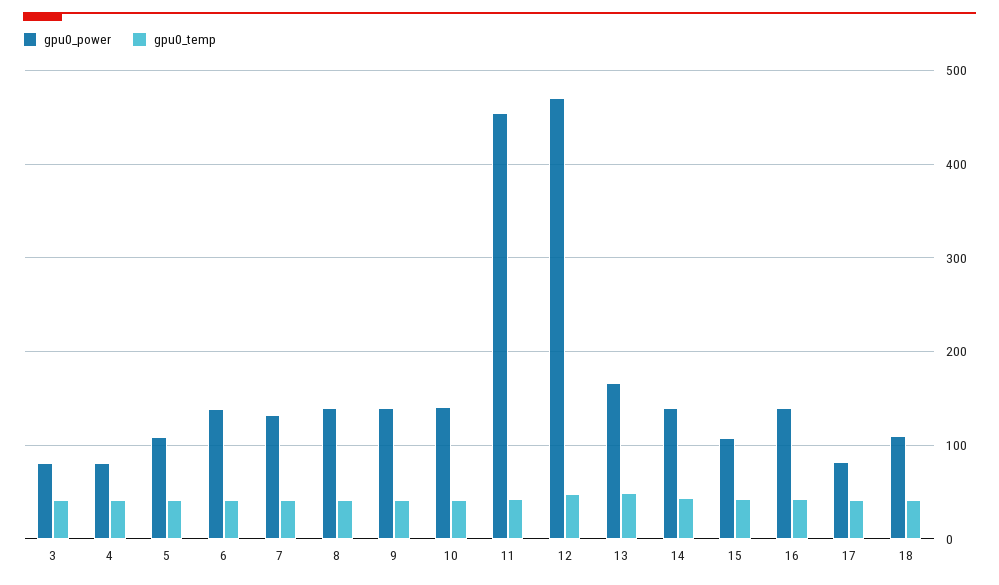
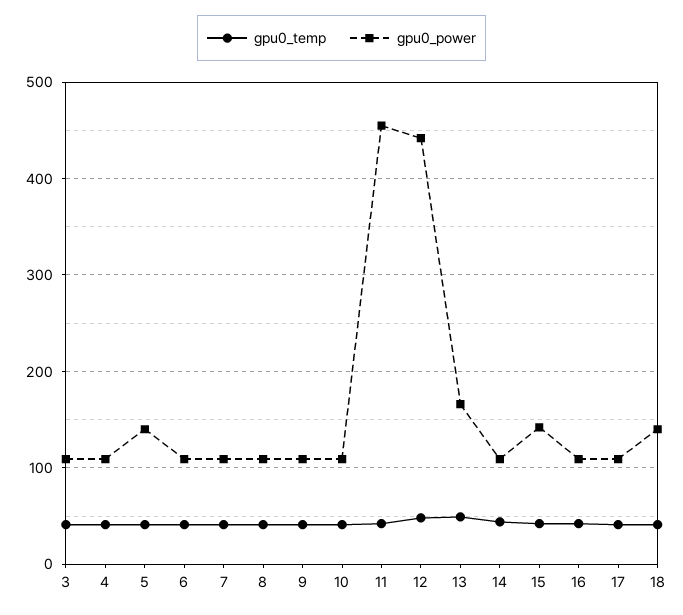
  {
    "gpu0_power": {
-     "3": 80,
+     "3": 110,
-     "4": 80,
+     "4": 110,
-     "5": 110,
+     "5": 140,
-     "6": 140,
+     "6": 110,
-     "7": 130,
+     "7": 110,
-     "8": 140,
+     "8": 110,
-     "9": 140,
+     "9": 110,
-     "10": 140,
+     "10": 110,
      "11": 460,
-     "12": 470,
+     "12": 440,
      "13": 170,
-     "14": 140,
+     "14": 110,
-     "15": 110,
+     "15": 140,
-     "16": 140,
+     "16": 110,
-     "17": 80,
+     "17": 110,
-     "18": 110
+     "18": 140
    },
    "gpu0_temp": {
      "3": 40,
      "4": 40,
      "5": 40,
      "6": 40,
      "7": 40,
      "8": 40,
      "9": 40,
      "10": 40,
      "11": 40,
      "12": 50,
      "13": 50,
      "14": 40,
      "15": 40,
      "16": 40,
      "17": 40,
      "18": 40
    }
  }

